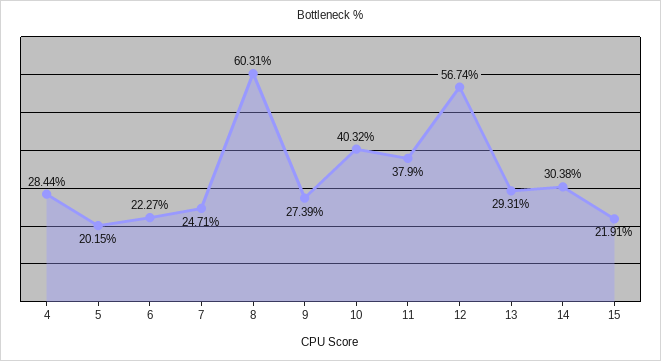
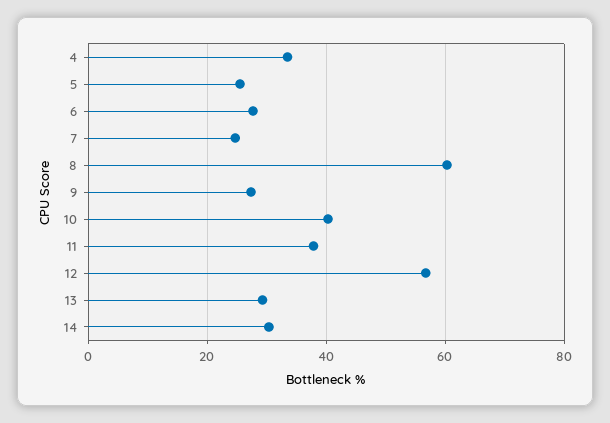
  {
-   "4": 28.44,
+   "4": 34,
-   "5": 20.15,
+   "5": 26,
-   "6": 22.27,
+   "6": 28,
    "7": 24.71,
    "8": 60.31,
    "9": 27.39,
    "10": 40.32,
    "11": 37.9,
    "12": 56.74,
    "13": 29.31,
-   "14": 30.38,
+   "14": 30.38
-   "15": 21.91
  }

